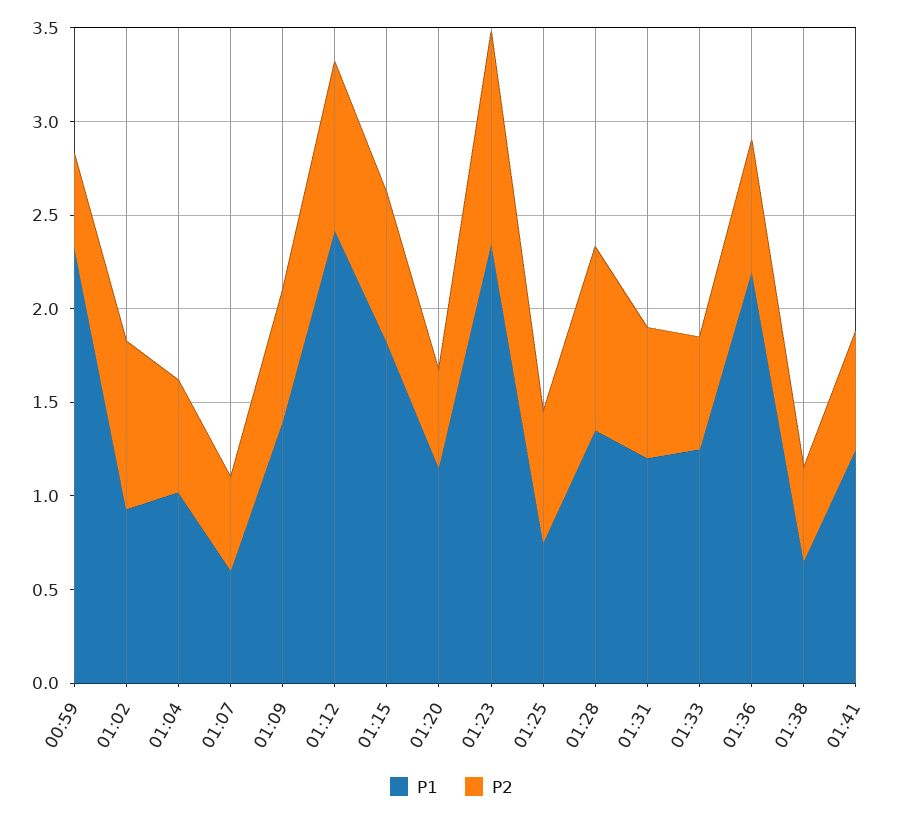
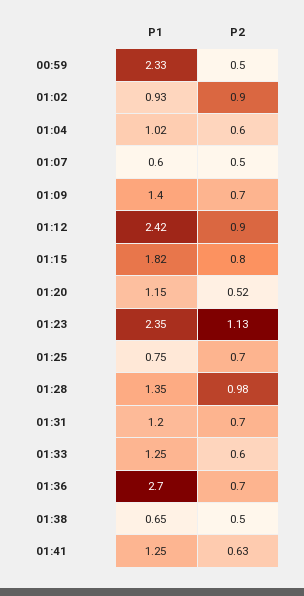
  {
    "P1": {
      "00:59": 2.33,
      "01:02": 0.93,
      "01:04": 1.02,
      "01:07": 0.6,
      "01:09": 1.4,
      "01:12": 2.42,
      "01:15": 1.82,
      "01:20": 1.15,
      "01:23": 2.35,
      "01:25": 0.75,
      "01:28": 1.35,
      "01:31": 1.2,
      "01:33": 1.25,
-     "01:36": 2.2,
+     "01:36": 2.7,
      "01:38": 0.65,
      "01:41": 1.25
    },
    "P2": {
      "00:59": 0.5,
      "01:02": 0.9,
      "01:04": 0.6,
      "01:07": 0.5,
      "01:09": 0.7,
      "01:12": 0.9,
      "01:15": 0.8,
      "01:20": 0.52,
      "01:23": 1.13,
      "01:25": 0.7,
      "01:28": 0.98,
      "01:31": 0.7,
      "01:33": 0.6,
      "01:36": 0.7,
      "01:38": 0.5,
      "01:41": 0.63
    }
  }

